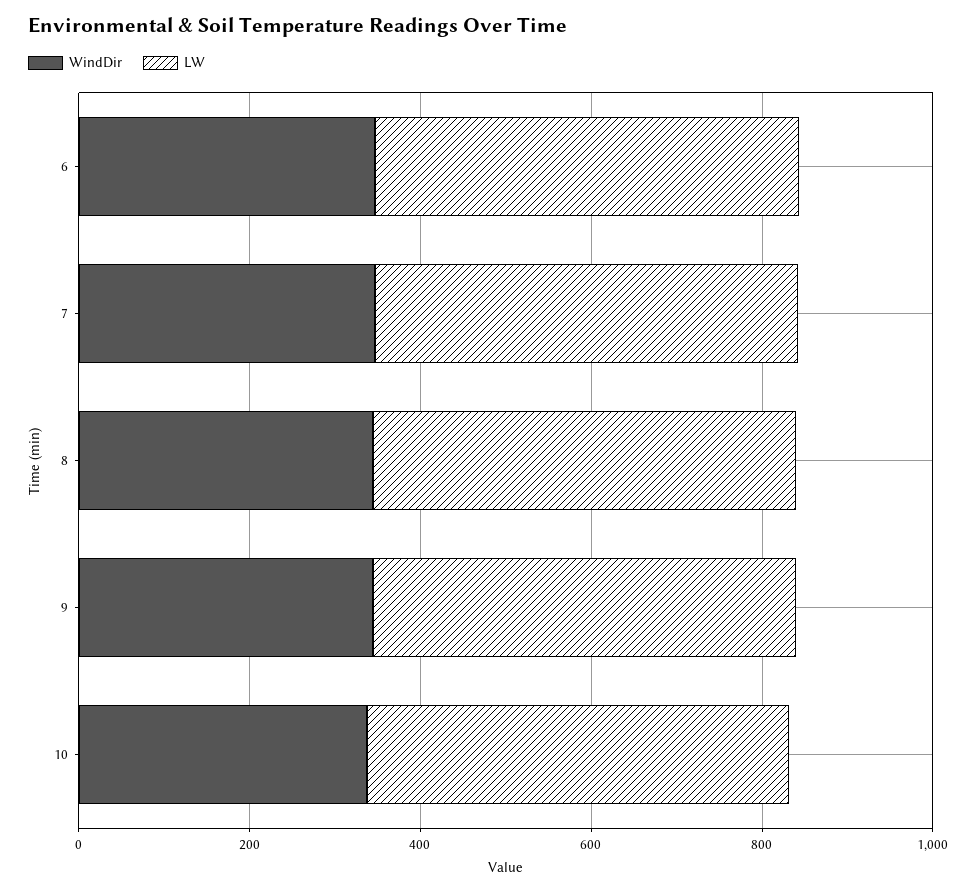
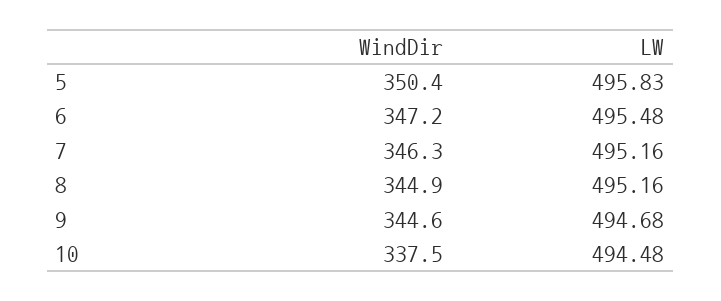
  {
    "WindDir": {
      "6": 347.2,
      "7": 346.3,
      "8": 344.9,
      "9": 344.6,
-     "10": 337.5
+     "10": 337.5,
+     "5": 350.4
    },
    "LW": {
      "6": 495.48,
      "7": 495.16,
      "8": 495.16,
      "9": 494.68,
-     "10": 494.48
+     "10": 494.48,
+     "5": 495.83
    }
  }

